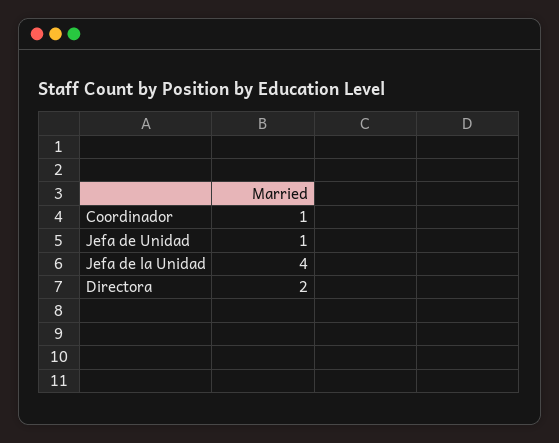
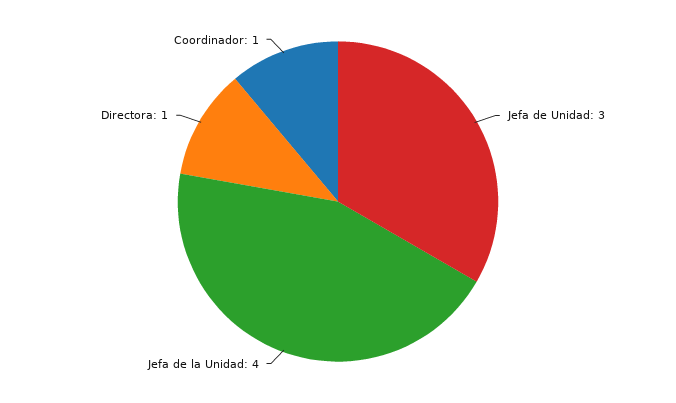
  {
    "Coordinador": 1,
-   "Jefa de Unidad": 1,
+   "Jefa de Unidad": 3,
    "Jefa de la Unidad": 4,
-   "Directora": 2
+   "Directora": 1
  }

